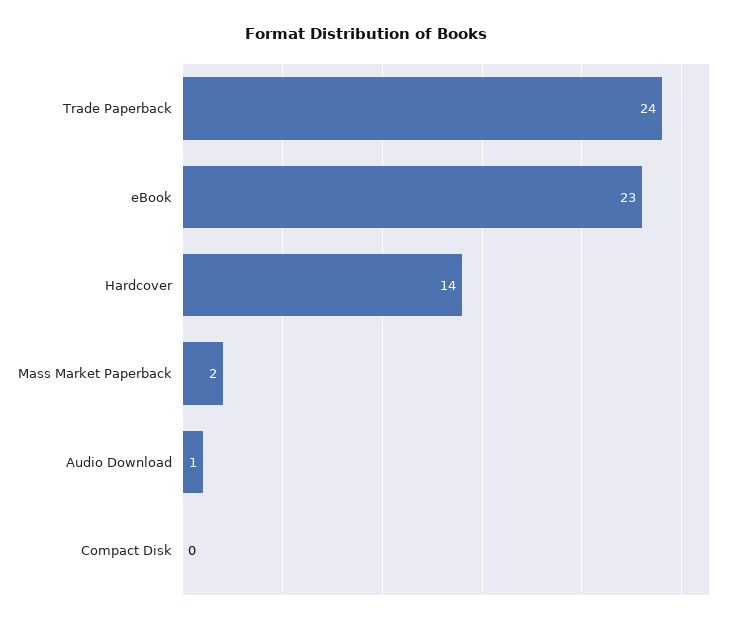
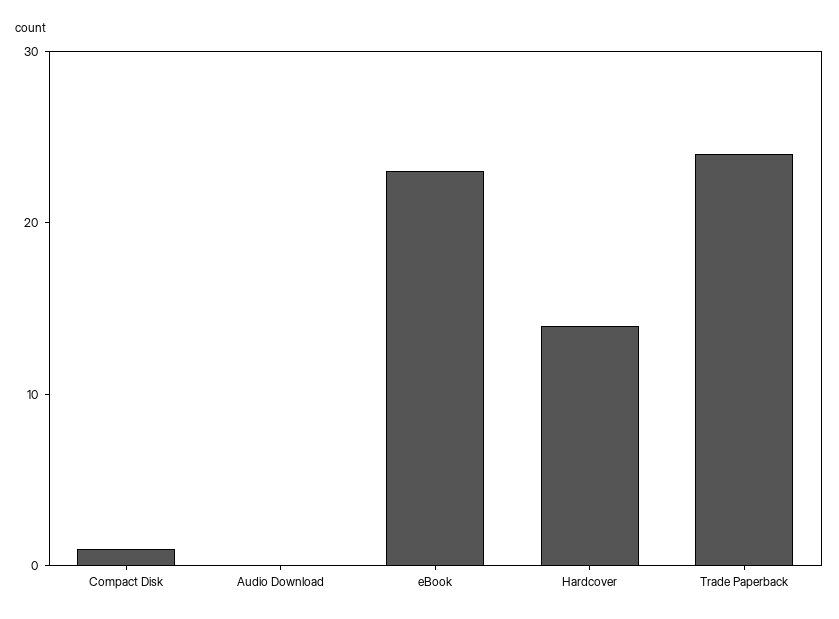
  {
    "Trade Paperback": 24,
    "eBook": 23,
    "Hardcover": 14,
-   "Mass Market Paperback": 2,
-   "Audio Download": 1,
+   "Audio Download": 0,
-   "Compact Disk": 0
+   "Compact Disk": 1
  }

